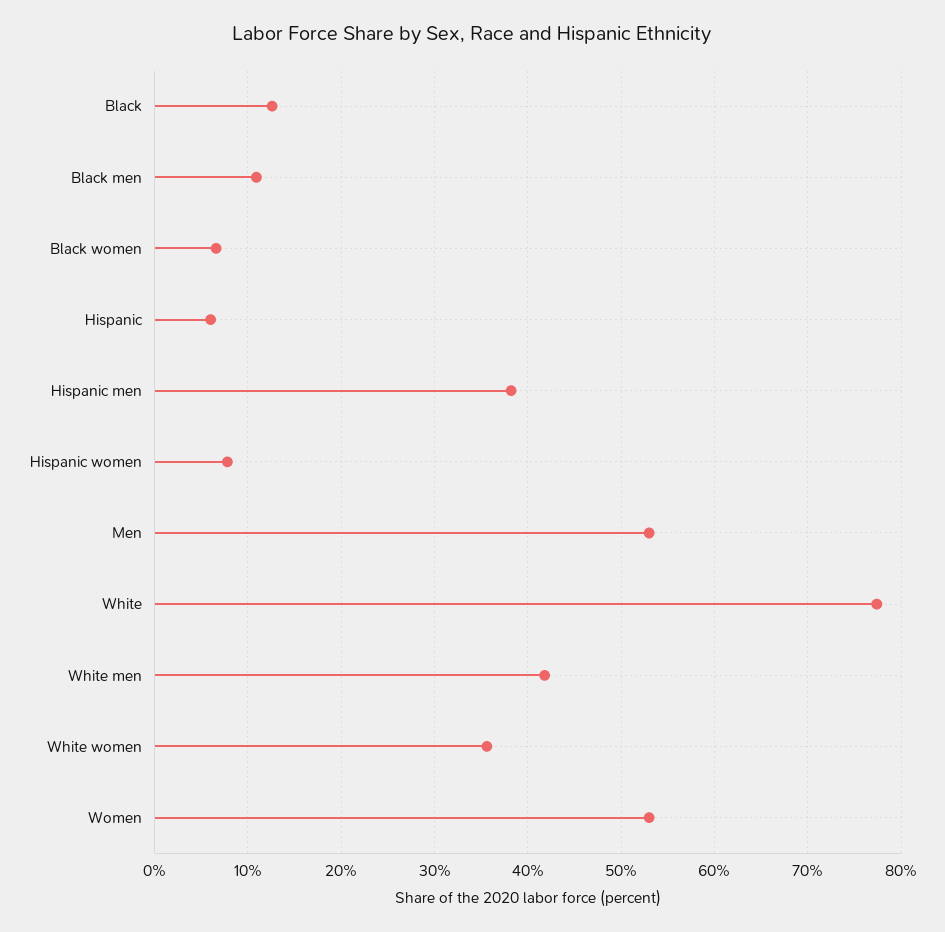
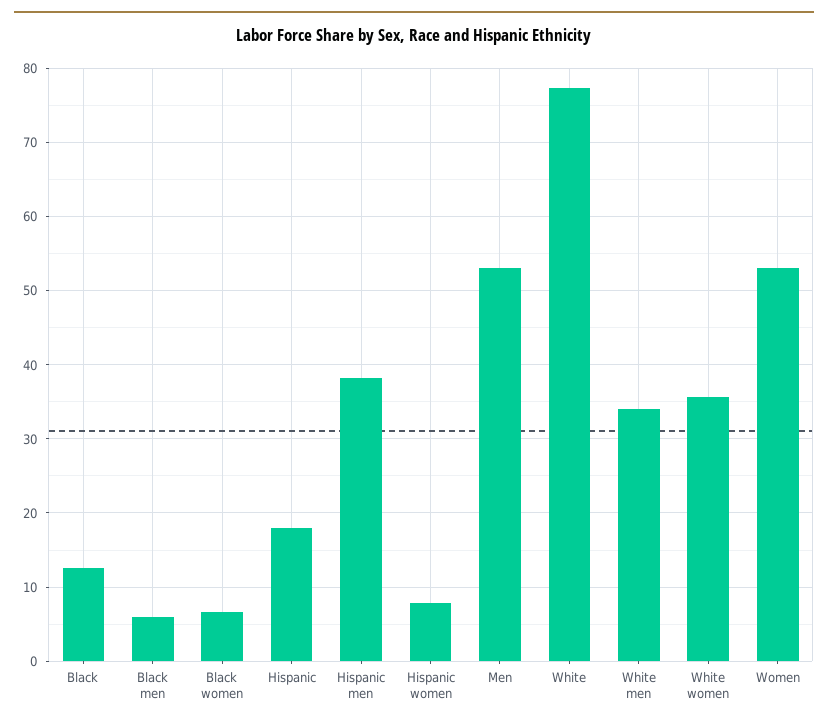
  {
    "Black": 13,
-   "Black men": 11,
+   "Black men": 6,
    "Black women": 7,
-   "Hispanic": 6,
+   "Hispanic": 18,
    "Hispanic men": 38,
    "Hispanic women": 8,
    "Men": 53,
    "White": 77,
-   "White men": 42,
+   "White men": 34,
    "White women": 36,
    "Women": 53
  }

